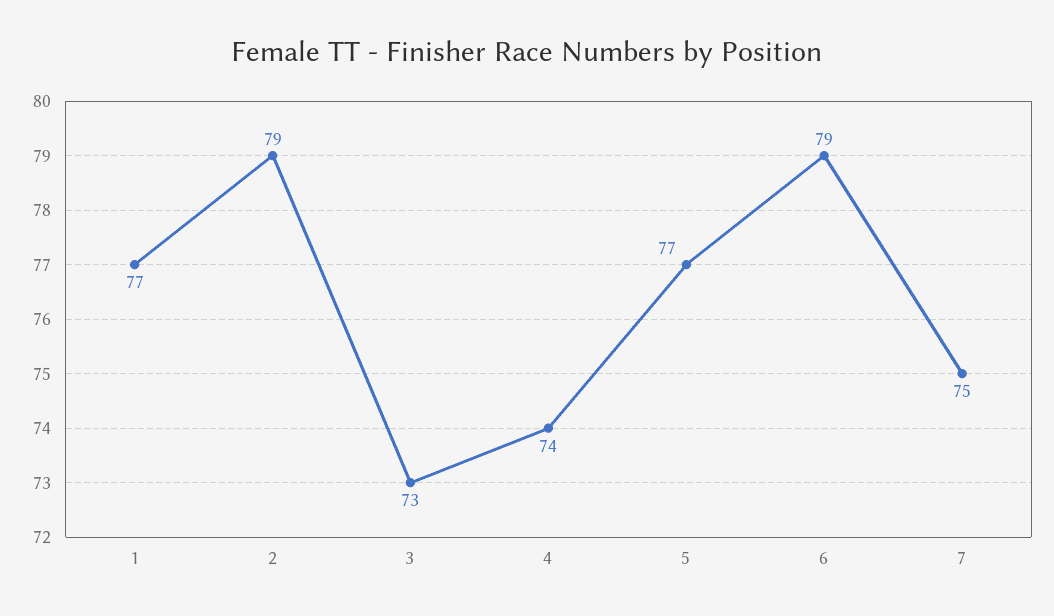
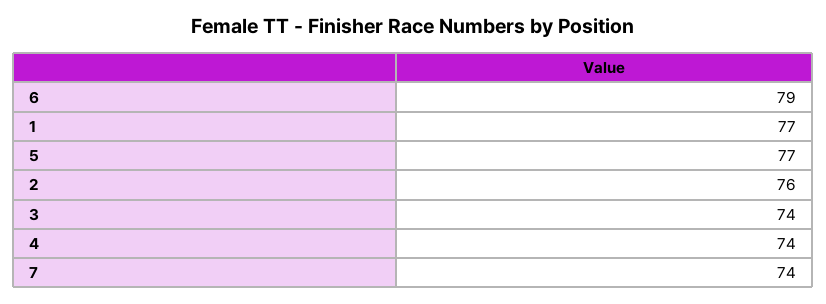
  {
    "1": 77,
-   "2": 79,
+   "2": 76,
-   "3": 73,
+   "3": 74,
    "4": 74,
    "5": 77,
    "6": 79,
-   "7": 75
+   "7": 74
  }

